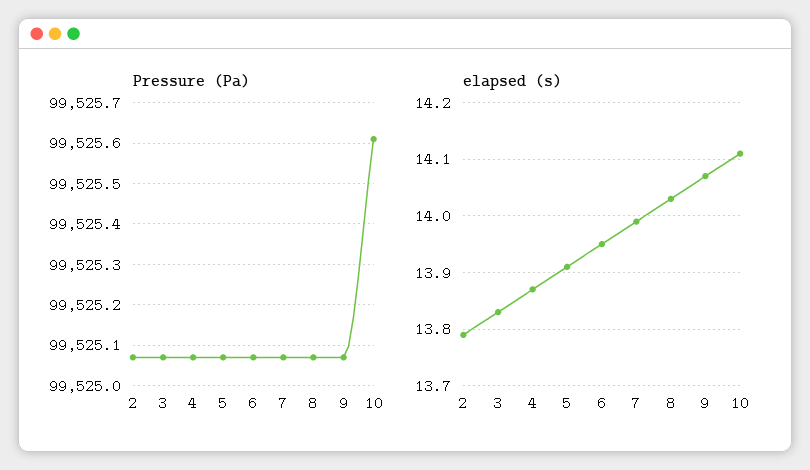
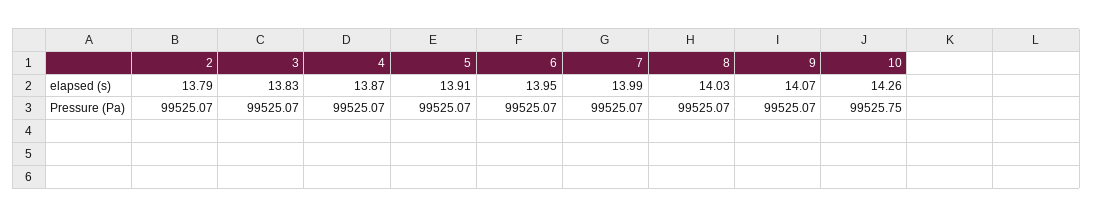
  {
    "Pressure (Pa)": {
      "2": 99525.07,
      "3": 99525.07,
      "4": 99525.07,
      "5": 99525.07,
      "6": 99525.07,
      "7": 99525.07,
      "8": 99525.07,
      "9": 99525.07,
-     "10": 99525.6
+     "10": 99525.75
    },
    "elapsed (s)": {
      "2": 13.79,
      "3": 13.83,
      "4": 13.87,
      "5": 13.91,
      "6": 13.95,
      "7": 13.99,
      "8": 14.03,
      "9": 14.07,
-     "10": 14.1
+     "10": 14.26
    }
  }

